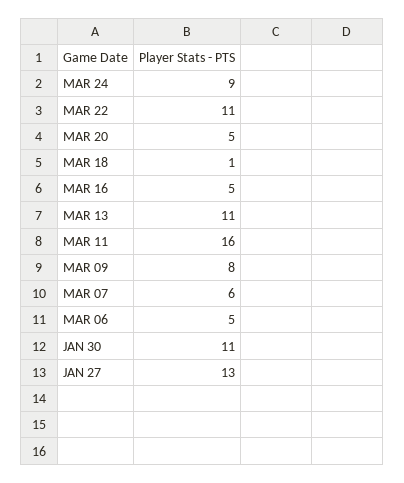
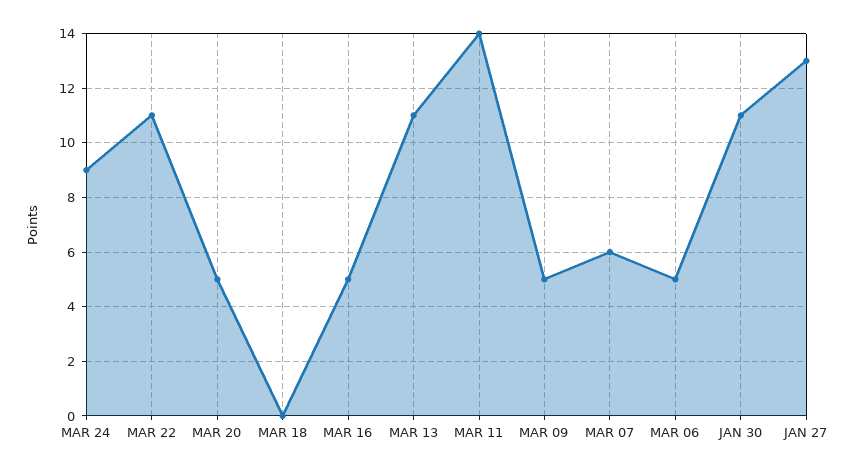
  {
    "MAR 24": 9,
    "MAR 22": 11,
    "MAR 20": 5,
-   "MAR 18": 1,
+   "MAR 18": 0,
    "MAR 16": 5,
    "MAR 13": 11,
-   "MAR 11": 16,
+   "MAR 11": 14,
-   "MAR 09": 8,
+   "MAR 09": 5,
    "MAR 07": 6,
    "MAR 06": 5,
    "JAN 30": 11,
    "JAN 27": 13
  }

